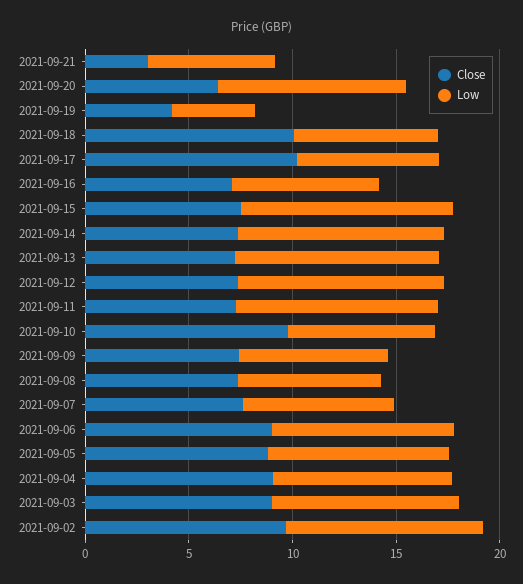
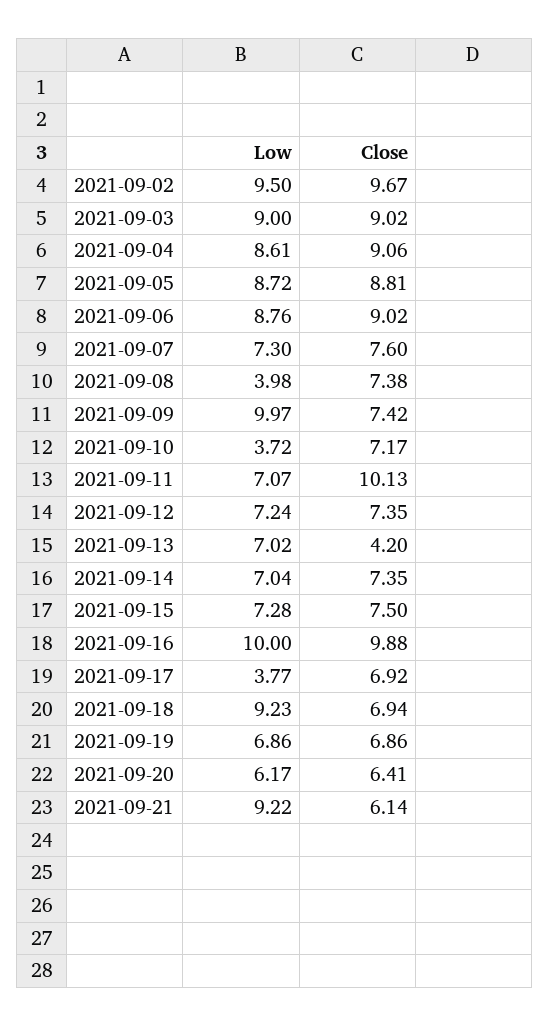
  {
    "Close": {
-     "2021-09-21": 3,
+     "2021-09-21": 6.14,
      "2021-09-20": 6.41,
-     "2021-09-19": 4,
+     "2021-09-19": 6.86,
-     "2021-09-18": 10,
+     "2021-09-18": 6.94,
-     "2021-09-17": 10,
+     "2021-09-17": 6.92,
-     "2021-09-16": 7,
+     "2021-09-16": 9.88,
      "2021-09-15": 7.5,
      "2021-09-14": 7.35,
-     "2021-09-13": 7,
+     "2021-09-13": 4.2,
      "2021-09-12": 7.35,
-     "2021-09-11": 7,
+     "2021-09-11": 10.13,
-     "2021-09-10": 10,
+     "2021-09-10": 7.17,
      "2021-09-09": 7.42,
      "2021-09-08": 7.38,
      "2021-09-07": 7.6,
      "2021-09-06": 9.02,
      "2021-09-05": 8.81,
      "2021-09-04": 9.06,
      "2021-09-03": 9.02,
      "2021-09-02": 9.67
    },
    "Low": {
-     "2021-09-21": 6,
+     "2021-09-21": 9.22,
-     "2021-09-20": 9,
+     "2021-09-20": 6.17,
-     "2021-09-19": 4,
+     "2021-09-19": 6.86,
-     "2021-09-18": 7,
+     "2021-09-18": 9.23,
-     "2021-09-17": 7,
+     "2021-09-17": 3.77,
-     "2021-09-16": 7,
+     "2021-09-16": 10,
-     "2021-09-15": 10,
+     "2021-09-15": 7.28,
-     "2021-09-14": 10,
+     "2021-09-14": 7.04,
-     "2021-09-13": 10,
+     "2021-09-13": 7.02,
-     "2021-09-12": 10,
+     "2021-09-12": 7.24,
-     "2021-09-11": 10,
+     "2021-09-11": 7.07,
-     "2021-09-10": 7,
+     "2021-09-10": 3.72,
-     "2021-09-09": 7,
+     "2021-09-09": 9.97,
-     "2021-09-08": 7,
+     "2021-09-08": 3.98,
      "2021-09-07": 7.3,
      "2021-09-06": 8.76,
      "2021-09-05": 8.72,
      "2021-09-04": 8.61,
      "2021-09-03": 9,
      "2021-09-02": 9.5
    }
  }

